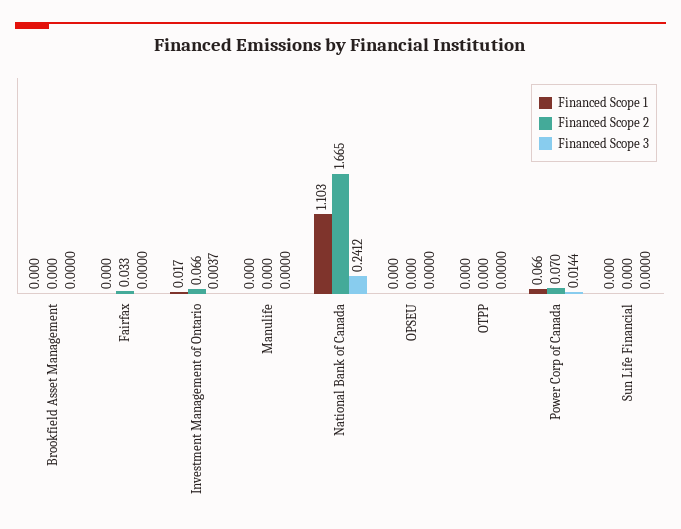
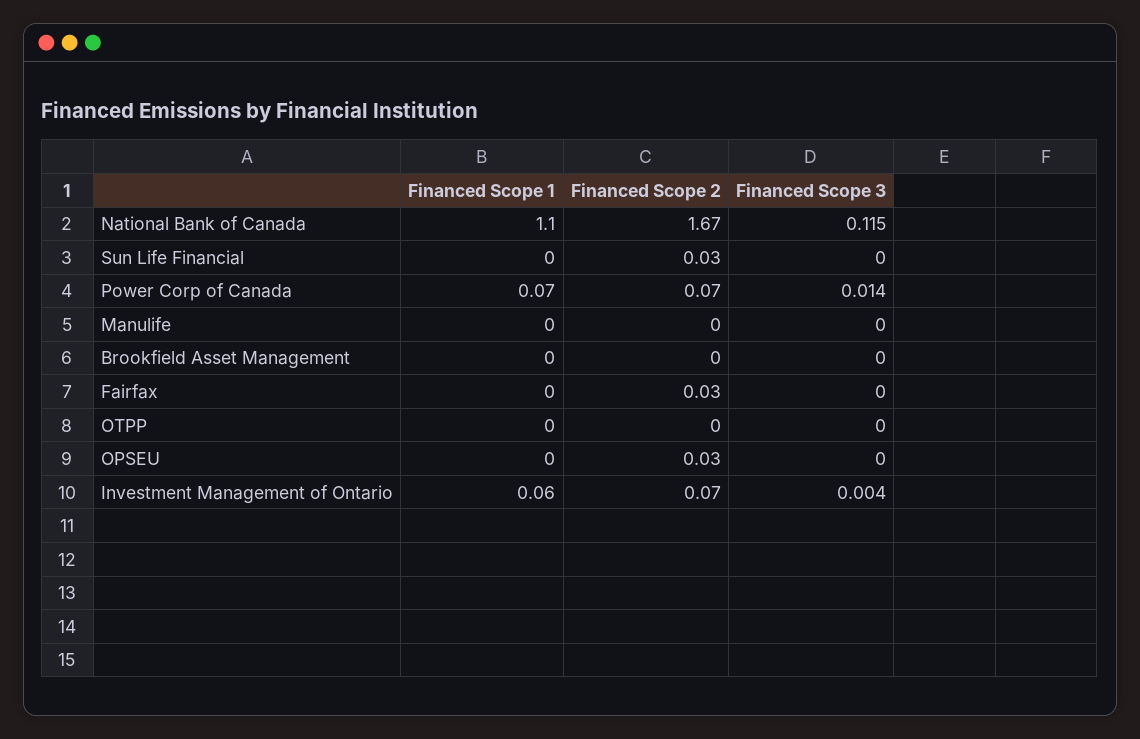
  {
    "Financed Scope 1": {
      "Brookfield Asset Management": 0,
      "Fairfax": 0,
-     "Investment Management of Ontario": 0.017,
+     "Investment Management of Ontario": 0.06,
      "Manulife": 0,
      "National Bank of Canada": 1.103,
      "OPSEU": 0,
      "OTPP": 0,
      "Power Corp of Canada": 0.066,
      "Sun Life Financial": 0
    },
    "Financed Scope 2": {
      "Brookfield Asset Management": 0,
      "Fairfax": 0.033,
      "Investment Management of Ontario": 0.066,
      "Manulife": 0,
      "National Bank of Canada": 1.665,
-     "OPSEU": 0,
+     "OPSEU": 0.03,
      "OTPP": 0,
      "Power Corp of Canada": 0.07,
-     "Sun Life Financial": 0
+     "Sun Life Financial": 0.03
    },
    "Financed Scope 3": {
      "Brookfield Asset Management": 0,
      "Fairfax": 0,
      "Investment Management of Ontario": 0.0037,
      "Manulife": 0,
-     "National Bank of Canada": 0.2412,
+     "National Bank of Canada": 0.115,
      "OPSEU": 0,
      "OTPP": 0,
      "Power Corp of Canada": 0.0144,
      "Sun Life Financial": 0
    }
  }

